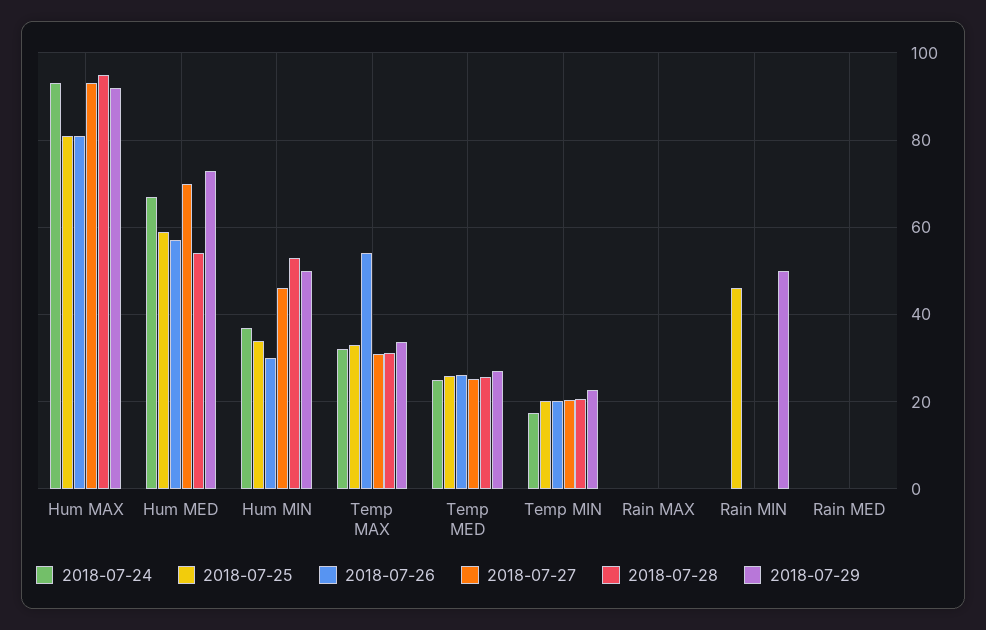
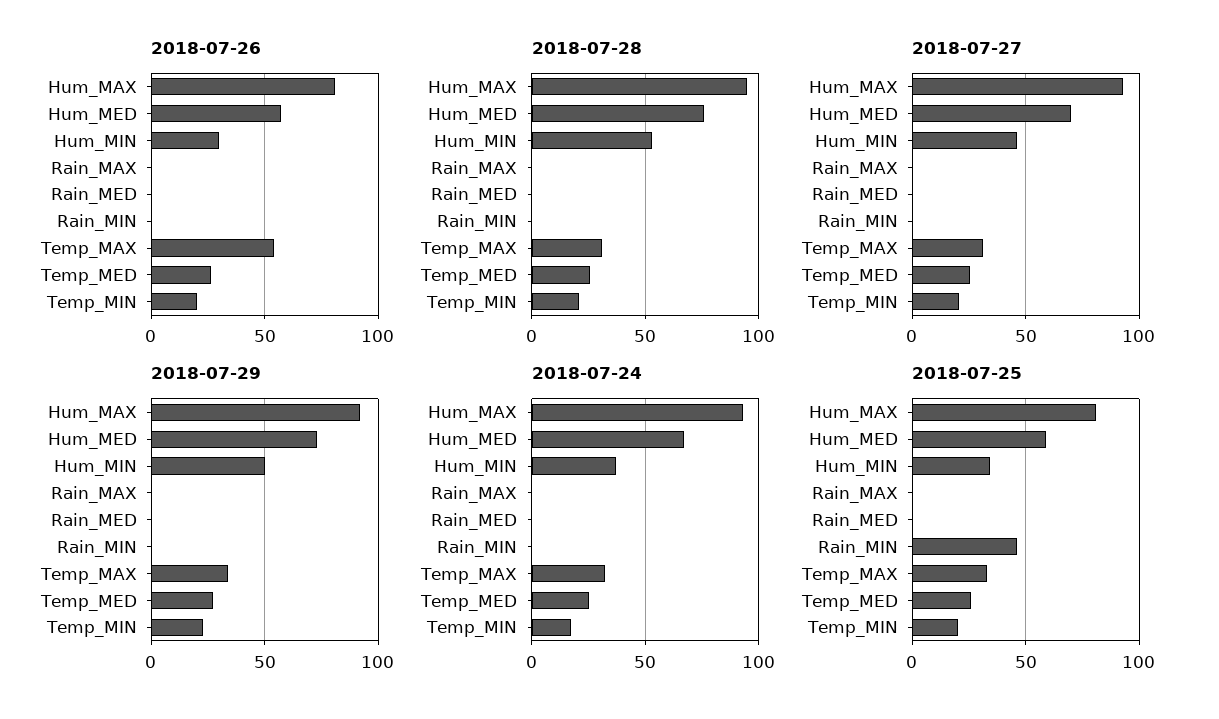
  {
    "2018-07-24": {
      "Hum MAX": 94,
      "Hum MED": 68,
      "Hum MIN": 38,
      "Temp MAX": 32,
      "Temp MED": 26,
      "Temp MIN": 18,
      "Rain MAX": 0,
      "Rain MIN": 0,
      "Rain MED": 0
    },
    "2018-07-25": {
      "Hum MAX": 82,
      "Hum MED": 60,
      "Hum MIN": 34,
      "Temp MAX": 32,
      "Temp MED": 26,
      "Temp MIN": 20,
      "Rain MAX": 0,
      "Rain MIN": 46,
      "Rain MED": 0
    },
    "2018-07-26": {
      "Hum MAX": 82,
      "Hum MED": 58,
      "Hum MIN": 30,
      "Temp MAX": 54,
      "Temp MED": 26,
      "Temp MIN": 20,
      "Rain MAX": 0,
      "Rain MIN": 0,
      "Rain MED": 0
    },
    "2018-07-27": {
      "Hum MAX": 94,
      "Hum MED": 70,
      "Hum MIN": 46,
      "Temp MAX": 32,
      "Temp MED": 26,
      "Temp MIN": 20,
      "Rain MAX": 0,
      "Rain MIN": 0,
      "Rain MED": 0
    },
    "2018-07-28": {
      "Hum MAX": 96,
-     "Hum MED": 54,
+     "Hum MED": 75,
      "Hum MIN": 54,
      "Temp MAX": 32,
      "Temp MED": 26,
      "Temp MIN": 20,
      "Rain MAX": 0,
      "Rain MIN": 0,
      "Rain MED": 0
    },
    "2018-07-29": {
      "Hum MAX": 92,
      "Hum MED": 74,
      "Hum MIN": 50,
      "Temp MAX": 34,
      "Temp MED": 28,
      "Temp MIN": 22,
      "Rain MAX": 0,
-     "Rain MIN": 50,
+     "Rain MIN": 0,
      "Rain MED": 0
    }
  }

